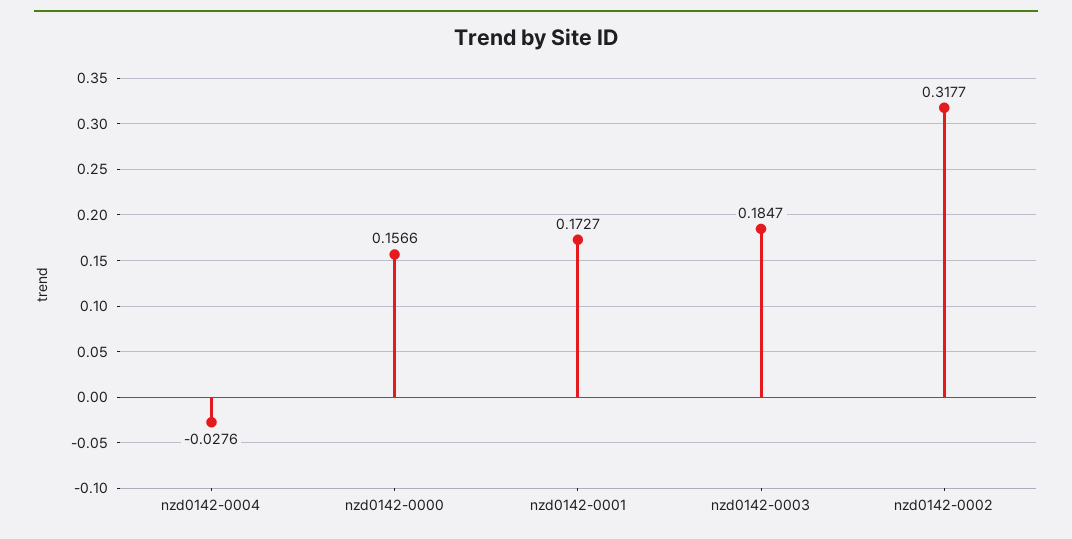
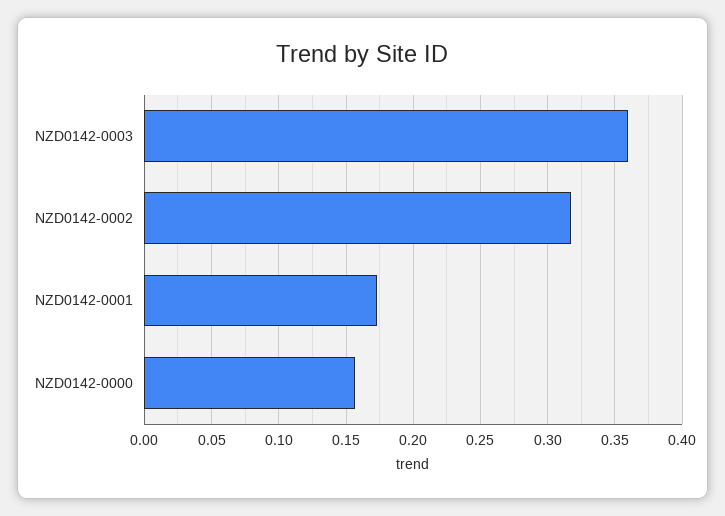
  {
-   "nzd0142-0004": -0.0276,
    "nzd0142-0000": 0.1566,
    "nzd0142-0001": 0.1727,
-   "nzd0142-0003": 0.1847,
+   "nzd0142-0003": 0.36,
    "nzd0142-0002": 0.3177
  }

